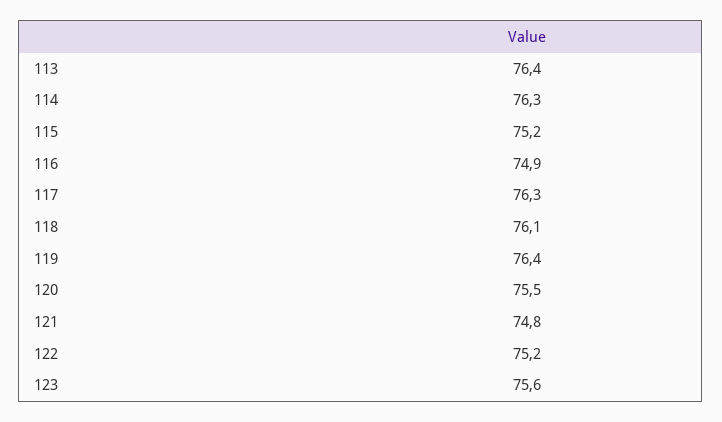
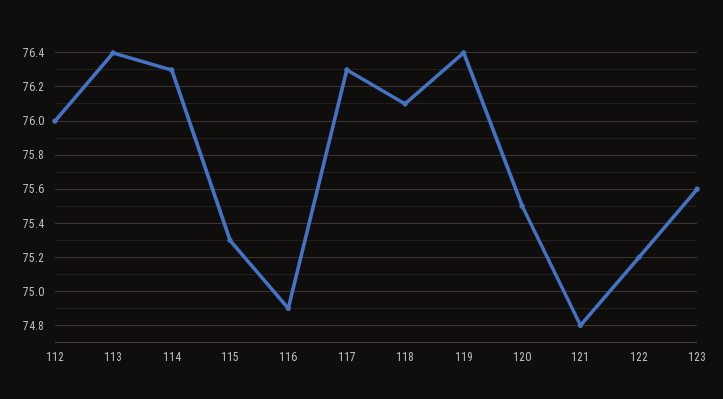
  {
    "113": 76.4,
    "114": 76.3,
-   "115": 75.2,
+   "115": 75.3,
    "116": 74.9,
    "117": 76.3,
    "118": 76.1,
    "119": 76.4,
    "120": 75.5,
    "121": 74.8,
    "122": 75.2,
-   "123": 75.6
+   "123": 75.6,
+   "112": 76
  }

